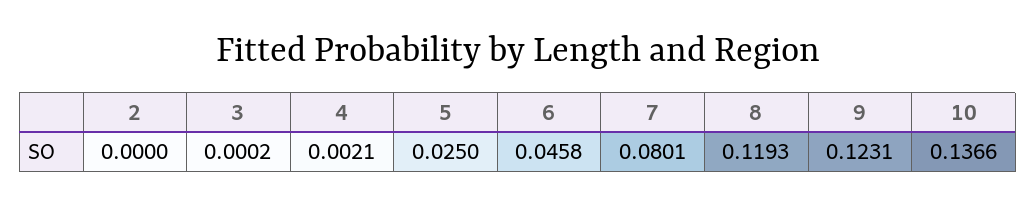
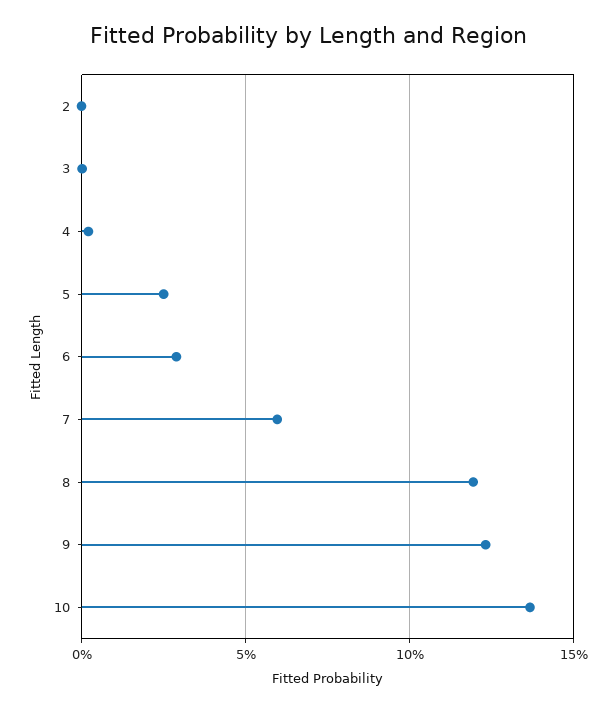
  {
    "2": 0,
    "3": 0.0002,
    "4": 0.0021,
    "5": 0.025,
-   "6": 0.0458,
+   "6": 0.03,
-   "7": 0.0801,
+   "7": 0.06,
    "8": 0.1193,
    "9": 0.1231,
    "10": 0.1366
  }

